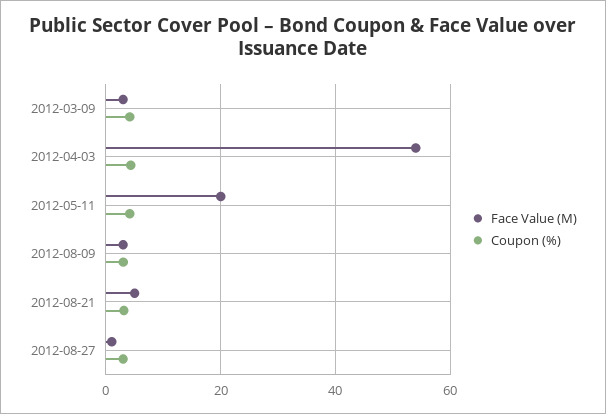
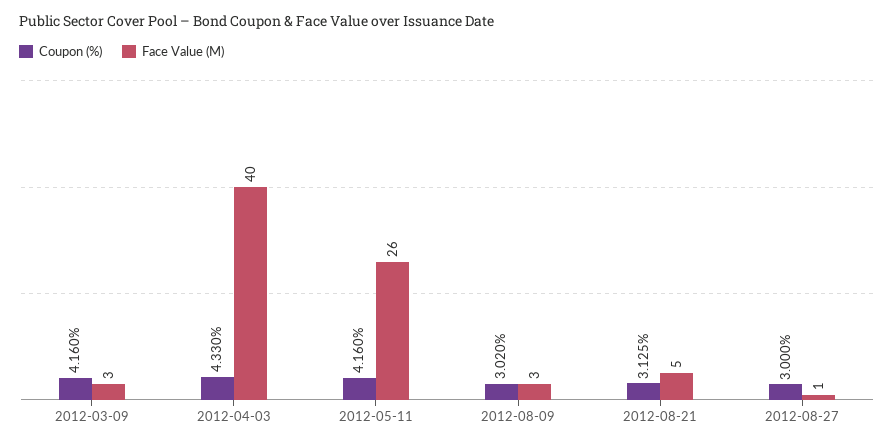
  {
    "Face Value (M)": {
      "2012-03-09": 3,
-     "2012-04-03": 54,
+     "2012-04-03": 40,
-     "2012-05-11": 20,
+     "2012-05-11": 26,
      "2012-08-09": 3,
      "2012-08-21": 5,
      "2012-08-27": 1
    },
    "Coupon (%)": {
      "2012-03-09": 4.16,
      "2012-04-03": 4.33,
      "2012-05-11": 4.16,
      "2012-08-09": 3.02,
      "2012-08-21": 3.125,
      "2012-08-27": 3
    }
  }

